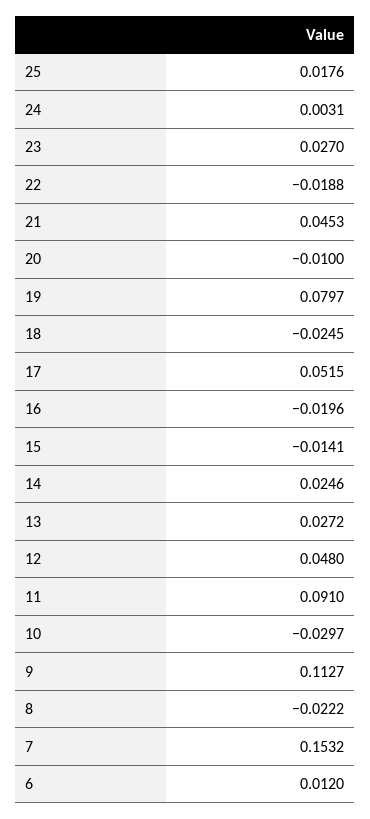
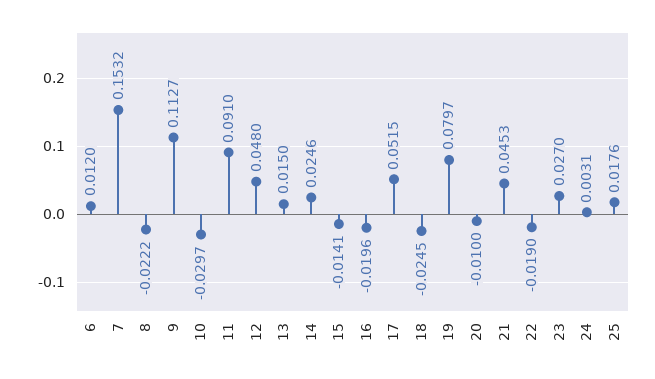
  {
    "25": 0.0176,
    "24": 0.0031,
    "23": 0.027,
-   "22": -0.0188,
+   "22": -0.019,
    "21": 0.0453,
    "20": -0.01,
    "19": 0.0797,
    "18": -0.0245,
    "17": 0.0515,
    "16": -0.0196,
    "15": -0.0141,
    "14": 0.0246,
-   "13": 0.0272,
+   "13": 0.015,
    "12": 0.048,
    "11": 0.091,
    "10": -0.0297,
    "9": 0.1127,
    "8": -0.0222,
    "7": 0.1532,
    "6": 0.012
  }

